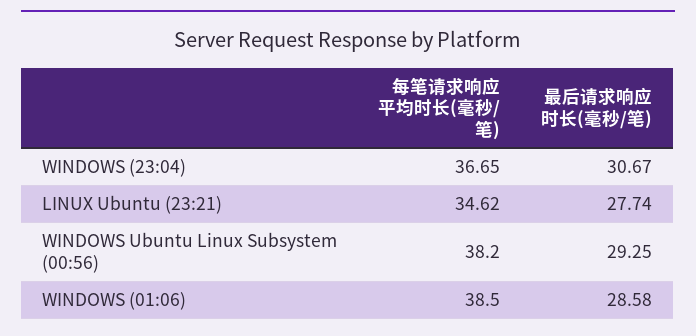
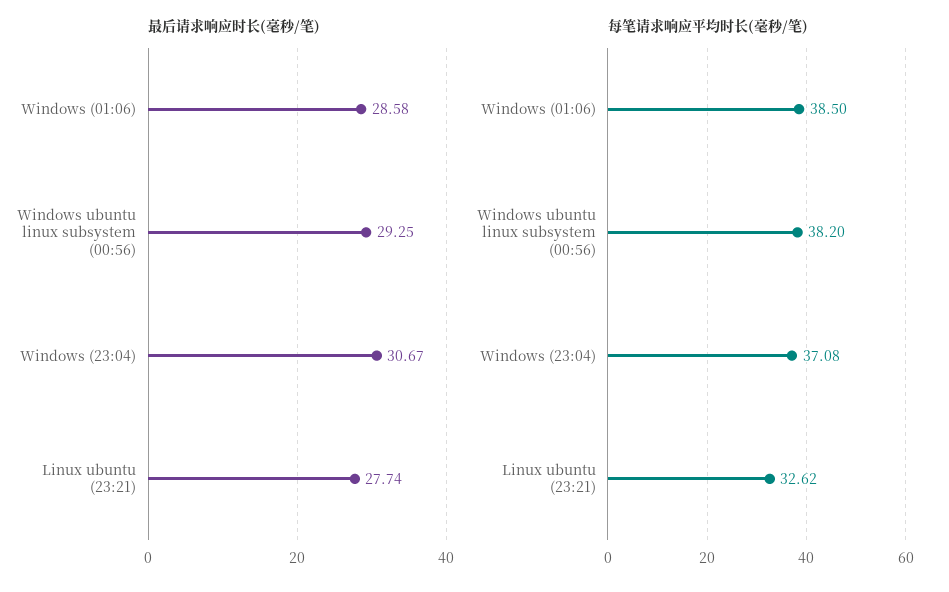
  {
    "每笔请求响应平均时长(毫秒/笔)": {
-     "WINDOWS (23:04)": 36.65,
+     "WINDOWS (23:04)": 37.08,
-     "LINUX Ubuntu (23:21)": 34.62,
+     "LINUX Ubuntu (23:21)": 32.62,
      "WINDOWS Ubuntu Linux Subsystem (00:56)": 38.2,
      "WINDOWS (01:06)": 38.5
    },
    "最后请求响应时长(毫秒/笔)": {
      "WINDOWS (23:04)": 30.67,
      "LINUX Ubuntu (23:21)": 27.74,
      "WINDOWS Ubuntu Linux Subsystem (00:56)": 29.25,
      "WINDOWS (01:06)": 28.58
    }
  }

